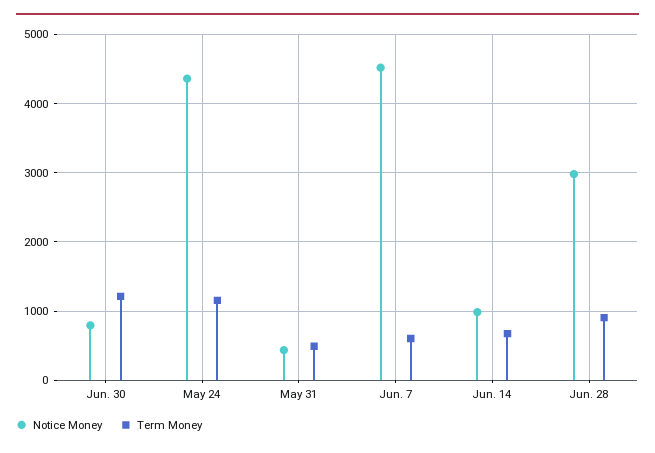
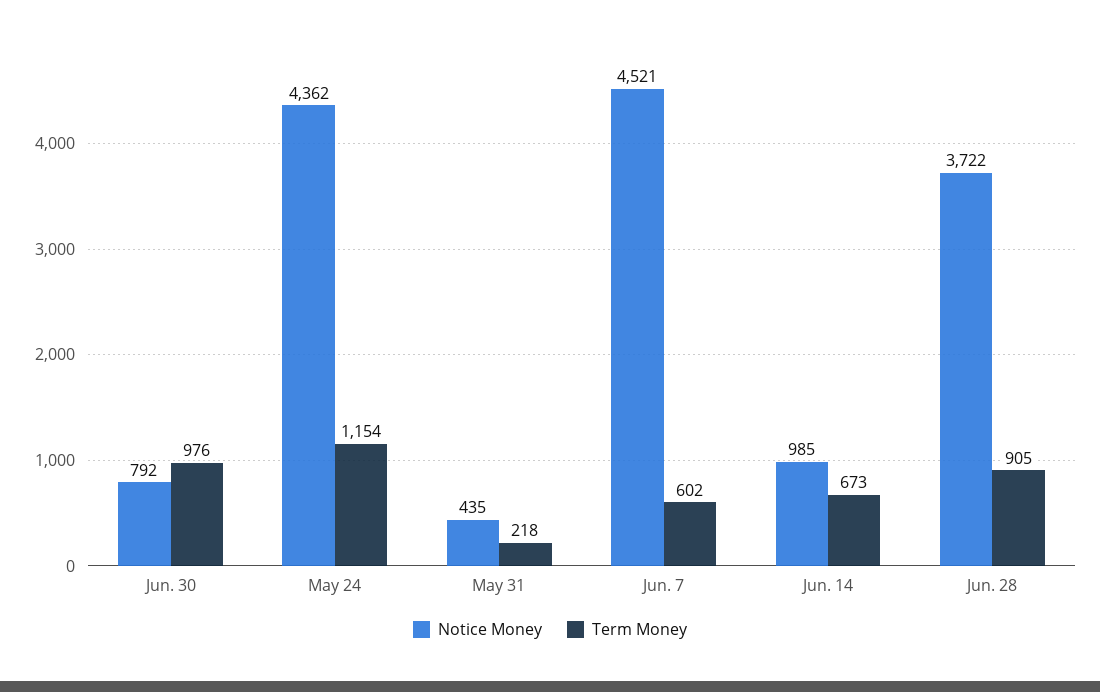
  {
    "Notice Money": {
      "Jun. 30": 792,
      "May 24": 4362,
      "May 31": 435,
      "Jun. 7": 4521,
      "Jun. 14": 985,
-     "Jun. 28": 3000
+     "Jun. 28": 3722
    },
    "Term Money": {
-     "Jun. 30": 1200,
+     "Jun. 30": 976,
      "May 24": 1154,
-     "May 31": 500,
+     "May 31": 218,
      "Jun. 7": 602,
      "Jun. 14": 673,
      "Jun. 28": 905
    }
  }

